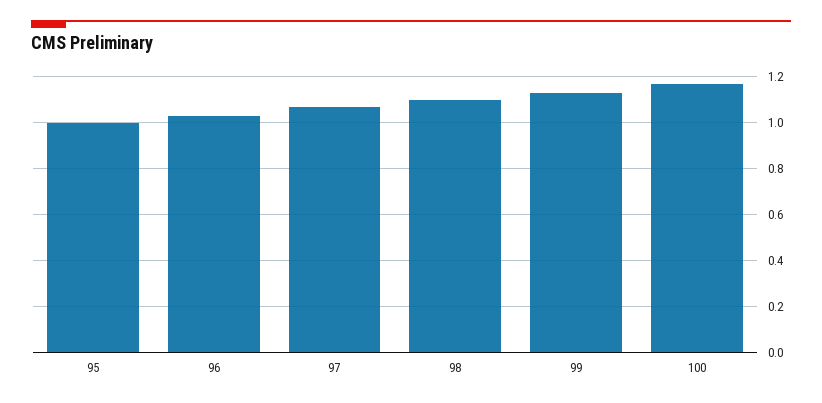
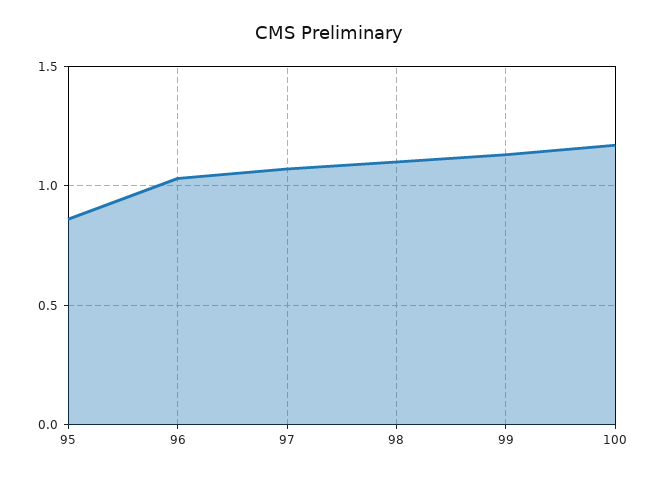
  {
-   "95": 1,
+   "95": 0.85,
    "96": 1.05,
    "97": 1.05,
    "98": 1.1,
    "99": 1.15,
    "100": 1.15
  }

